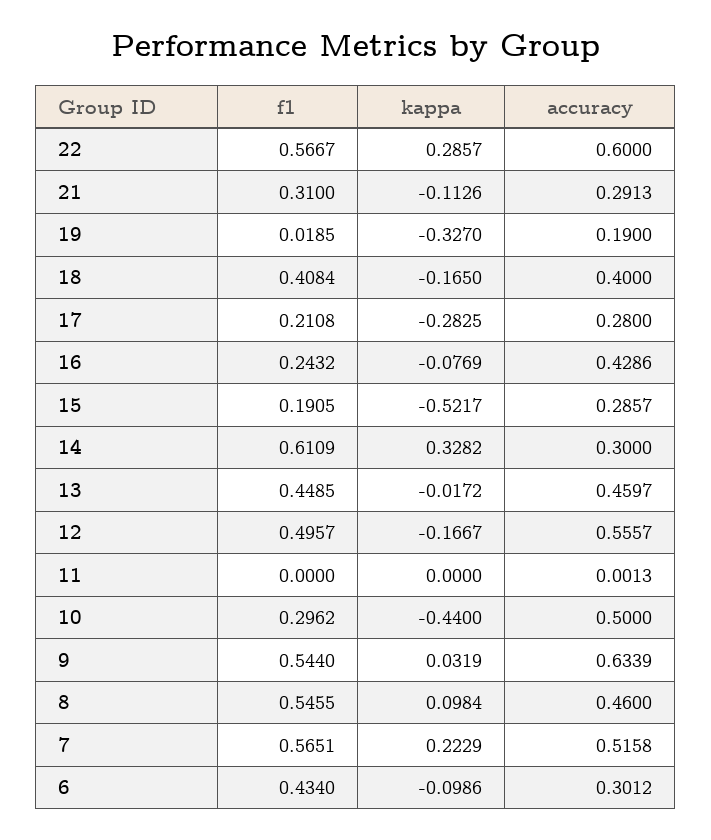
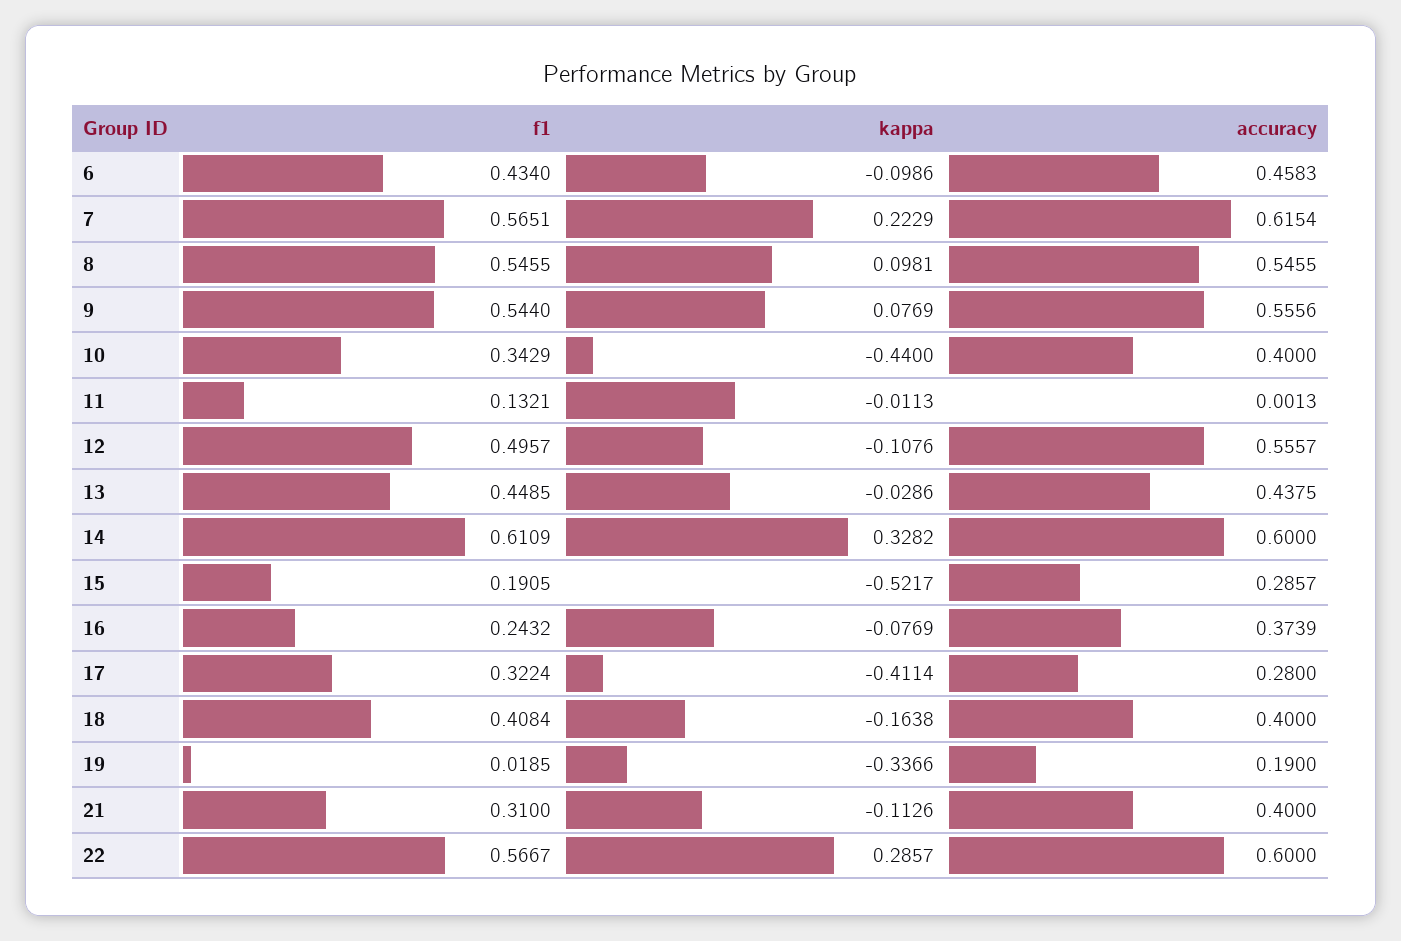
  {
    "f1": {
      "22": 0.5667,
      "21": 0.31,
      "19": 0.0185,
      "18": 0.4084,
-     "17": 0.2108,
+     "17": 0.3224,
      "16": 0.2432,
      "15": 0.1905,
      "14": 0.6109,
      "13": 0.4485,
      "12": 0.4957,
-     "11": 0,
+     "11": 0.1321,
-     "10": 0.2962,
+     "10": 0.3429,
      "9": 0.544,
      "8": 0.5455,
      "7": 0.5651,
      "6": 0.434
    },
    "kappa": {
      "22": 0.2857,
      "21": -0.1126,
-     "19": -0.327,
+     "19": -0.3366,
-     "18": -0.165,
+     "18": -0.1638,
-     "17": -0.2825,
+     "17": -0.4114,
      "16": -0.0769,
      "15": -0.5217,
      "14": 0.3282,
-     "13": -0.0172,
+     "13": -0.0286,
-     "12": -0.1667,
+     "12": -0.1076,
-     "11": 0,
+     "11": -0.0113,
      "10": -0.44,
-     "9": 0.0319,
+     "9": 0.0769,
-     "8": 0.0984,
+     "8": 0.0981,
      "7": 0.2229,
      "6": -0.0986
    },
    "accuracy": {
      "22": 0.6,
-     "21": 0.2913,
+     "21": 0.4,
      "19": 0.19,
      "18": 0.4,
      "17": 0.28,
-     "16": 0.4286,
+     "16": 0.3739,
      "15": 0.2857,
-     "14": 0.3,
+     "14": 0.6,
-     "13": 0.4597,
+     "13": 0.4375,
      "12": 0.5557,
      "11": 0.0013,
-     "10": 0.5,
+     "10": 0.4,
-     "9": 0.6339,
+     "9": 0.5556,
-     "8": 0.46,
+     "8": 0.5455,
-     "7": 0.5158,
+     "7": 0.6154,
-     "6": 0.3012
+     "6": 0.4583
    }
  }

